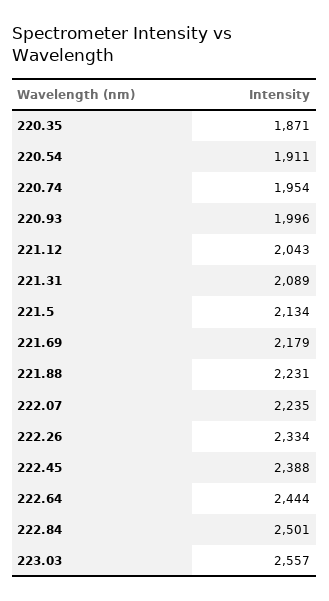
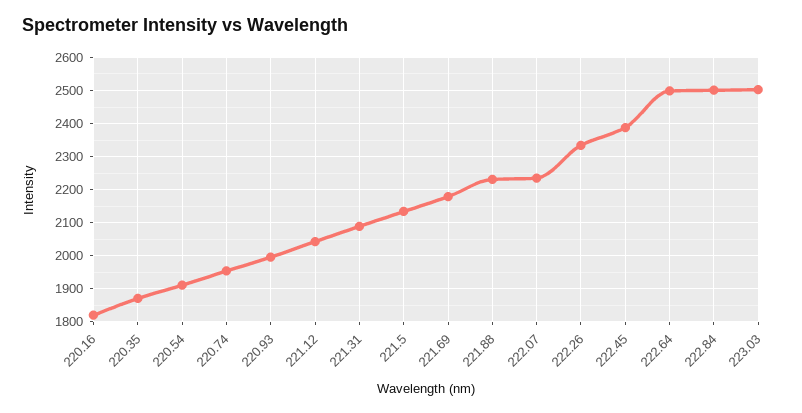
  {
    "220.35": 1871,
    "220.54": 1911,
    "220.74": 1954,
    "220.93": 1996,
    "221.12": 2043,
    "221.31": 2089,
    "221.5": 2134,
    "221.69": 2179,
    "221.88": 2231,
    "222.07": 2235,
    "222.26": 2334,
    "222.45": 2388,
-   "222.64": 2444,
+   "222.64": 2500,
    "222.84": 2501,
-   "223.03": 2557
+   "223.03": 2500,
+   "220.16": 1820
  }

